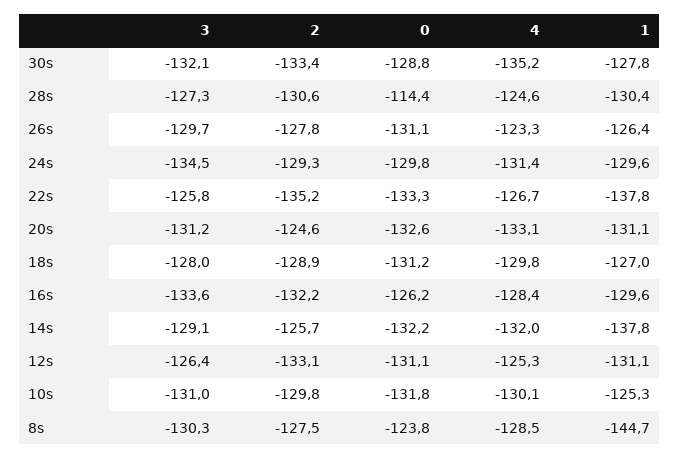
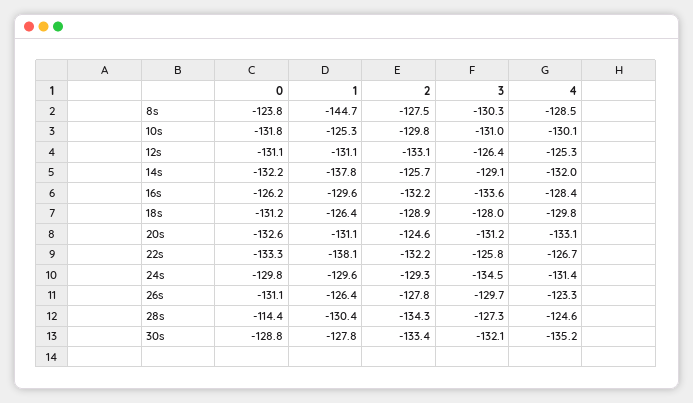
  {
    "3": {
      "30s": -132.1,
      "28s": -127.3,
      "26s": -129.7,
      "24s": -134.5,
      "22s": -125.8,
      "20s": -131.2,
      "18s": -128,
      "16s": -133.6,
      "14s": -129.1,
      "12s": -126.4,
      "10s": -131,
      "8s": -130.3
    },
    "2": {
      "30s": -133.4,
-     "28s": -130.6,
+     "28s": -134.3,
      "26s": -127.8,
      "24s": -129.3,
-     "22s": -135.2,
+     "22s": -132.2,
      "20s": -124.6,
      "18s": -128.9,
      "16s": -132.2,
      "14s": -125.7,
      "12s": -133.1,
      "10s": -129.8,
      "8s": -127.5
    },
    "0": {
      "30s": -128.8,
      "28s": -114.4,
      "26s": -131.1,
      "24s": -129.8,
      "22s": -133.3,
      "20s": -132.6,
      "18s": -131.2,
      "16s": -126.2,
      "14s": -132.2,
      "12s": -131.1,
      "10s": -131.8,
      "8s": -123.8
    },
    "4": {
      "30s": -135.2,
      "28s": -124.6,
      "26s": -123.3,
      "24s": -131.4,
      "22s": -126.7,
      "20s": -133.1,
      "18s": -129.8,
      "16s": -128.4,
      "14s": -132,
      "12s": -125.3,
      "10s": -130.1,
      "8s": -128.5
    },
    "1": {
      "30s": -127.8,
      "28s": -130.4,
      "26s": -126.4,
      "24s": -129.6,
-     "22s": -137.8,
+     "22s": -138.1,
      "20s": -131.1,
-     "18s": -127,
+     "18s": -126.4,
      "16s": -129.6,
      "14s": -137.8,
      "12s": -131.1,
      "10s": -125.3,
      "8s": -144.7
    }
  }

